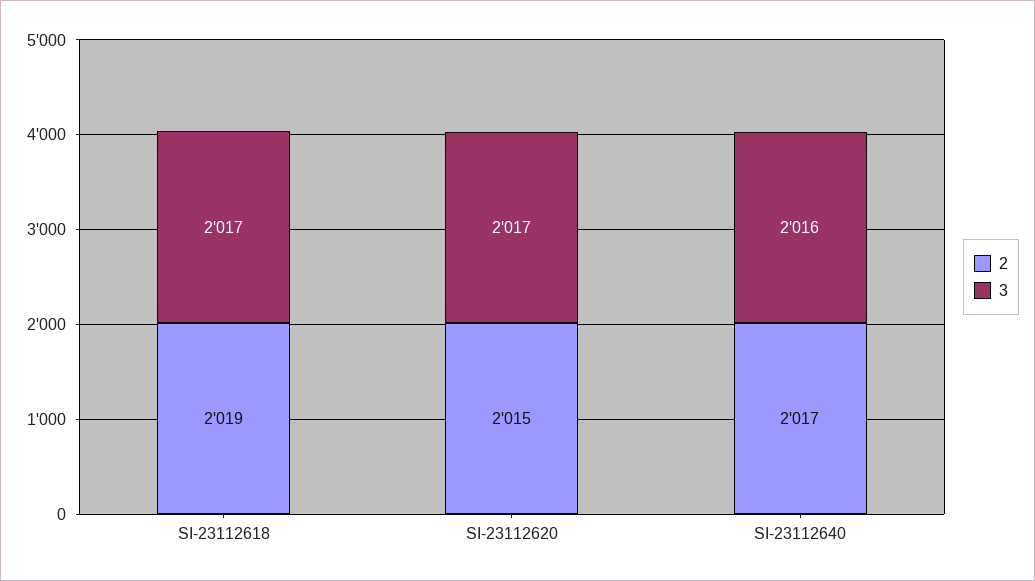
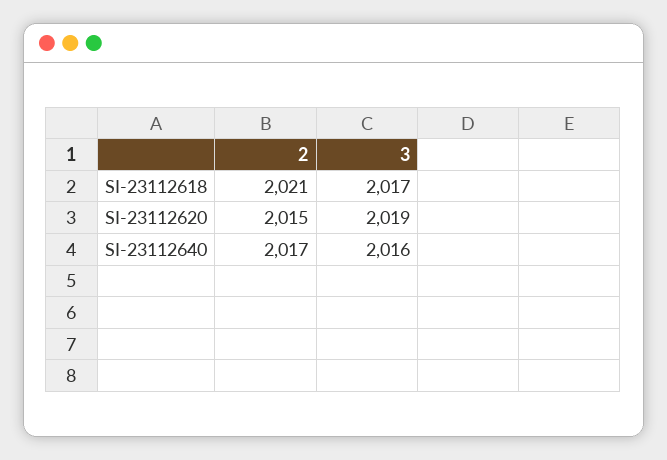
  {
    "2": {
-     "SI-23112618": 2019,
+     "SI-23112618": 2021,
      "SI-23112620": 2015,
      "SI-23112640": 2017
    },
    "3": {
      "SI-23112618": 2017,
-     "SI-23112620": 2017,
+     "SI-23112620": 2019,
      "SI-23112640": 2016
    }
  }

